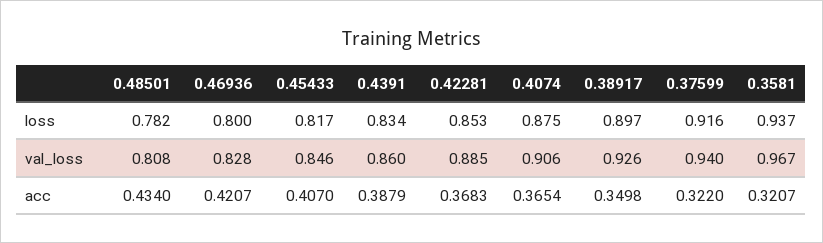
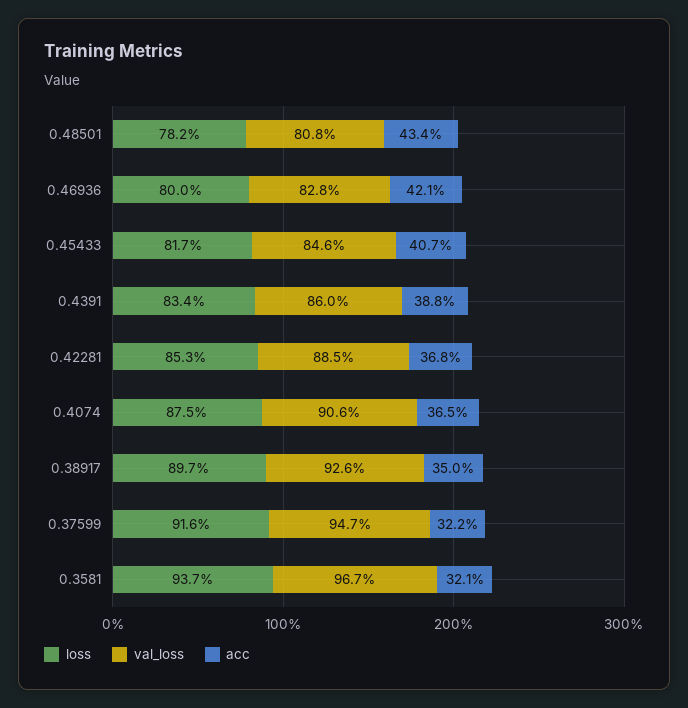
  {
    "loss": {
      "0.48501": 0.782,
      "0.46936": 0.8,
      "0.45433": 0.817,
      "0.4391": 0.834,
      "0.42281": 0.853,
      "0.4074": 0.875,
      "0.38917": 0.897,
      "0.37599": 0.916,
      "0.3581": 0.937
    },
    "val_loss": {
      "0.48501": 0.808,
      "0.46936": 0.828,
      "0.45433": 0.846,
      "0.4391": 0.86,
      "0.42281": 0.885,
      "0.4074": 0.906,
      "0.38917": 0.926,
-     "0.37599": 0.94,
+     "0.37599": 0.947,
      "0.3581": 0.967
    },
    "acc": {
      "0.48501": 0.434,
      "0.46936": 0.4207,
      "0.45433": 0.407,
      "0.4391": 0.3879,
      "0.42281": 0.3683,
      "0.4074": 0.3654,
      "0.38917": 0.3498,
      "0.37599": 0.322,
      "0.3581": 0.3207
    }
  }

